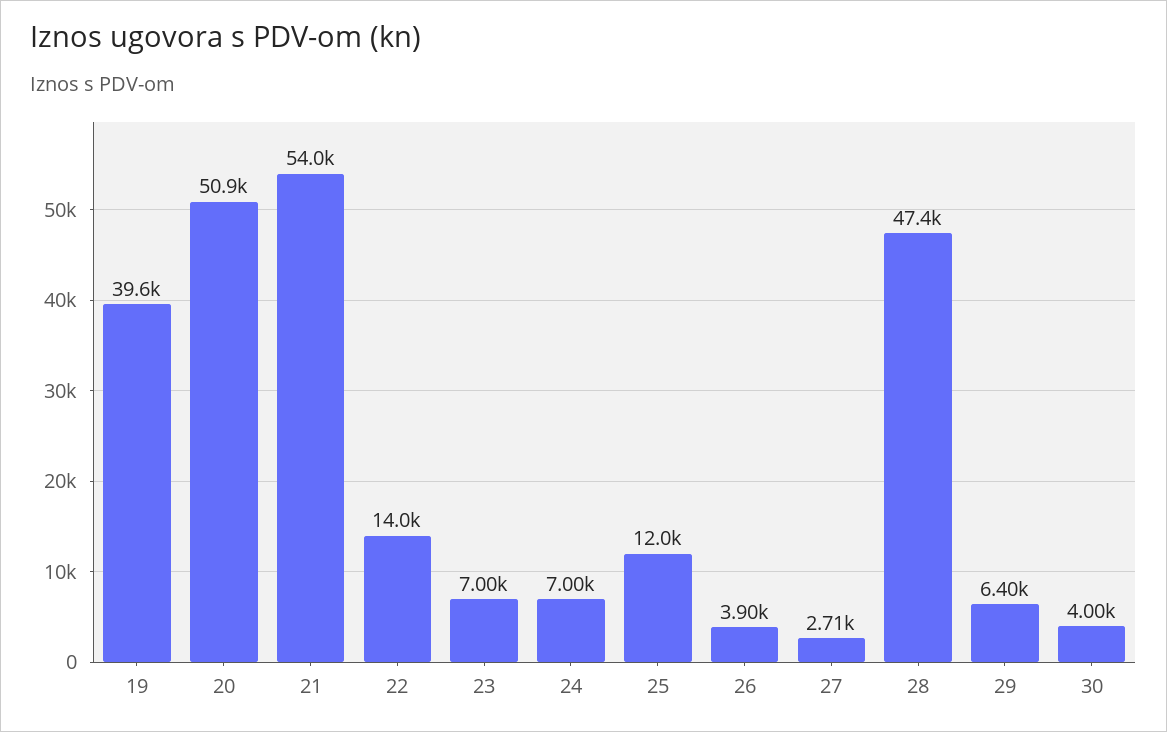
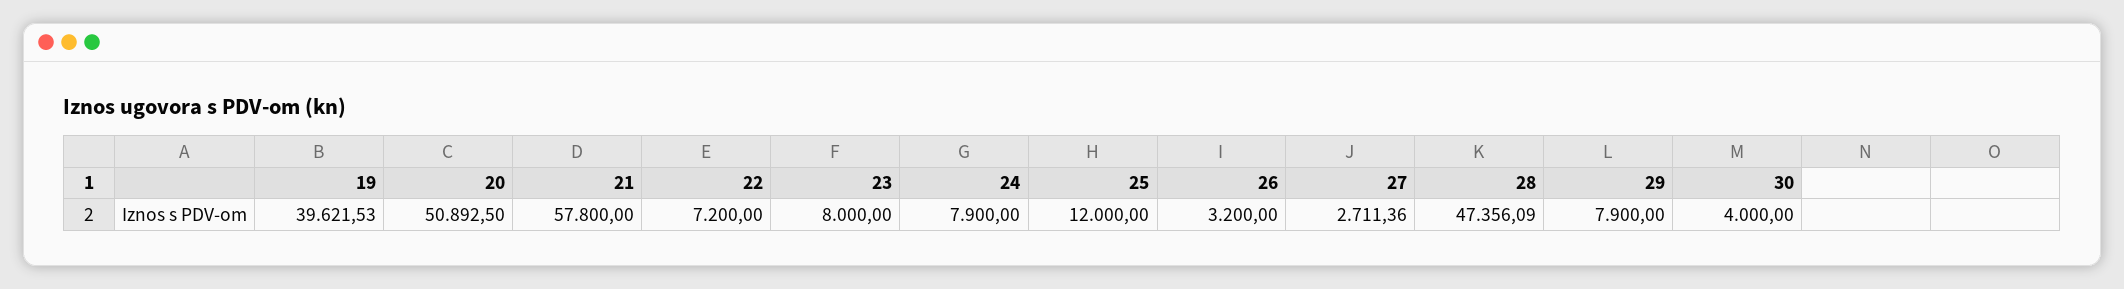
  {
    "19": 39621.53,
    "20": 50892.5,
-   "21": 54000,
+   "21": 57800,
-   "22": 14000,
+   "22": 7200,
-   "23": 7000,
+   "23": 8000,
-   "24": 7000,
+   "24": 7900,
    "25": 12000,
-   "26": 3900,
+   "26": 3200,
    "27": 2711.36,
    "28": 47356.09,
-   "29": 6400,
+   "29": 7900,
    "30": 4000
  }

